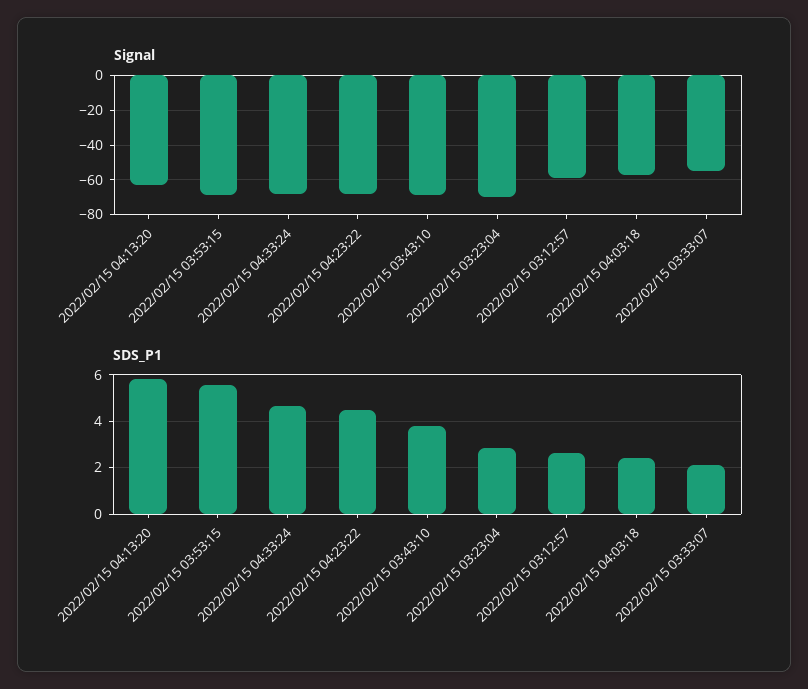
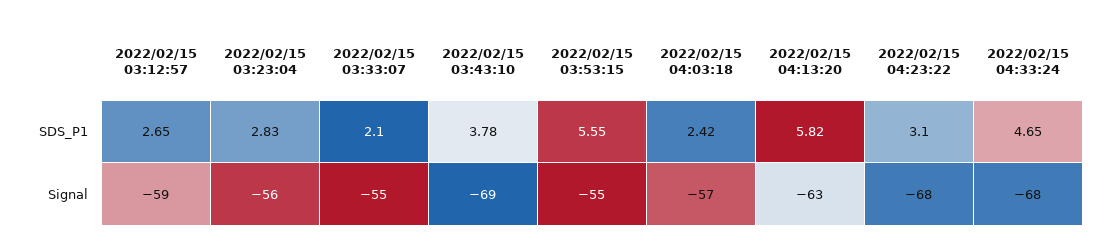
  {
    "Signal": {
      "2022/02/15 04:13:20": -63,
-     "2022/02/15 03:53:15": -70,
+     "2022/02/15 03:53:15": -55,
      "2022/02/15 04:33:24": -68,
      "2022/02/15 04:23:22": -68,
      "2022/02/15 03:43:10": -69,
-     "2022/02/15 03:23:04": -70,
+     "2022/02/15 03:23:04": -56,
      "2022/02/15 03:12:57": -59,
      "2022/02/15 04:03:18": -57,
      "2022/02/15 03:33:07": -55
    },
    "SDS_P1": {
      "2022/02/15 04:13:20": 5.82,
      "2022/02/15 03:53:15": 5.55,
      "2022/02/15 04:33:24": 4.65,
-     "2022/02/15 04:23:22": 4.5,
+     "2022/02/15 04:23:22": 3.1,
      "2022/02/15 03:43:10": 3.78,
      "2022/02/15 03:23:04": 2.83,
      "2022/02/15 03:12:57": 2.65,
      "2022/02/15 04:03:18": 2.42,
      "2022/02/15 03:33:07": 2.1
    }
  }

